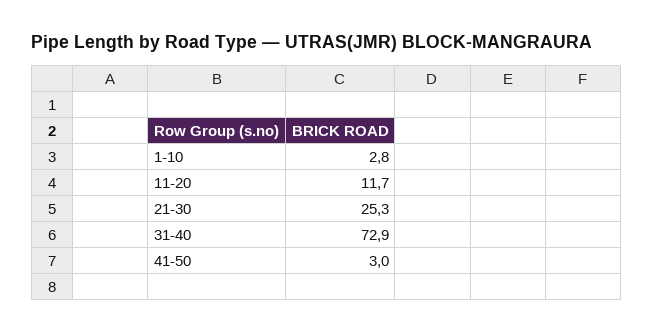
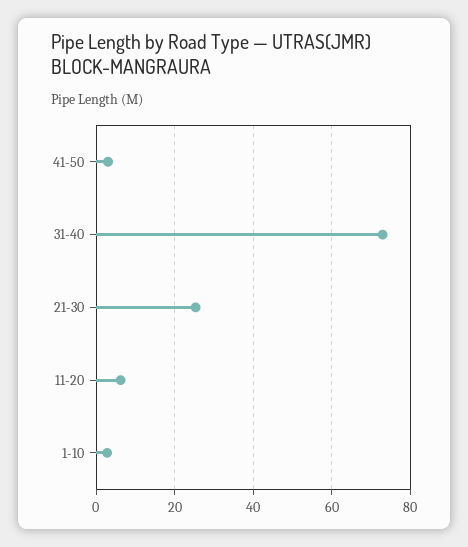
  {
    "1-10": 2.8,
-   "11-20": 11.7,
+   "11-20": 6,
    "21-30": 25.3,
    "31-40": 72.9,
    "41-50": 3
  }

